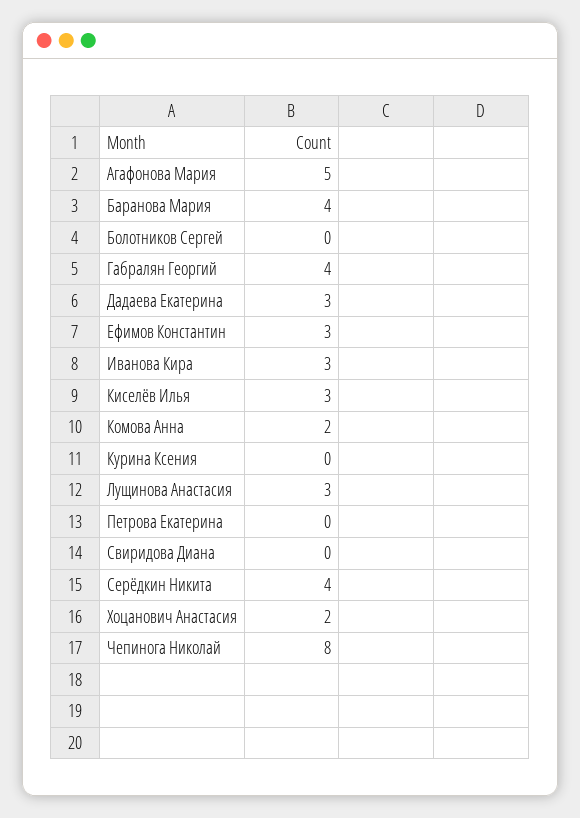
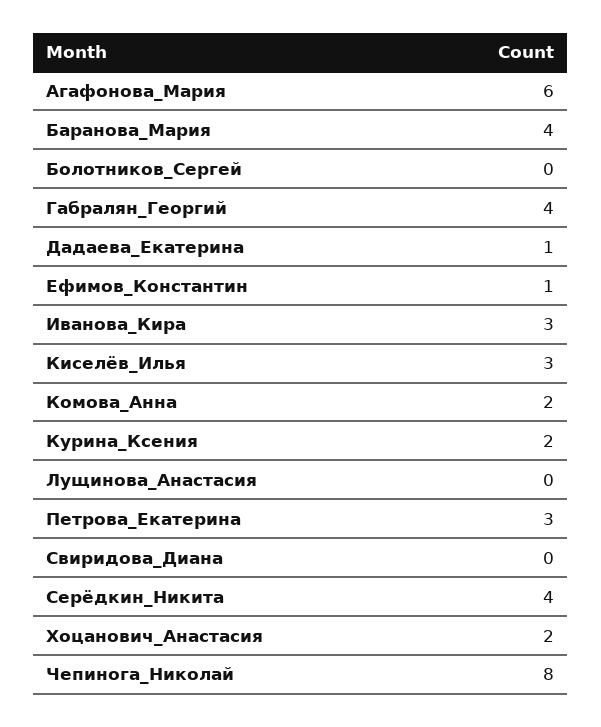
  {
-   "Агафонова Мария": 5,
+   "Агафонова Мария": 6,
    "Баранова Мария": 4,
    "Болотников Сергей": 0,
    "Габралян Георгий": 4,
-   "Дадаева Екатерина": 3,
+   "Дадаева Екатерина": 1,
-   "Ефимов Константин": 3,
+   "Ефимов Константин": 1,
    "Иванова Кира": 3,
    "Киселёв Илья": 3,
    "Комова Анна": 2,
-   "Курина Ксения": 0,
+   "Курина Ксения": 2,
-   "Лущинова Анастасия": 3,
+   "Лущинова Анастасия": 0,
-   "Петрова Екатерина": 0,
+   "Петрова Екатерина": 3,
    "Свиридова Диана": 0,
    "Серёдкин Никита": 4,
    "Хоцанович Анастасия": 2,
    "Чепинога Николай": 8
  }

